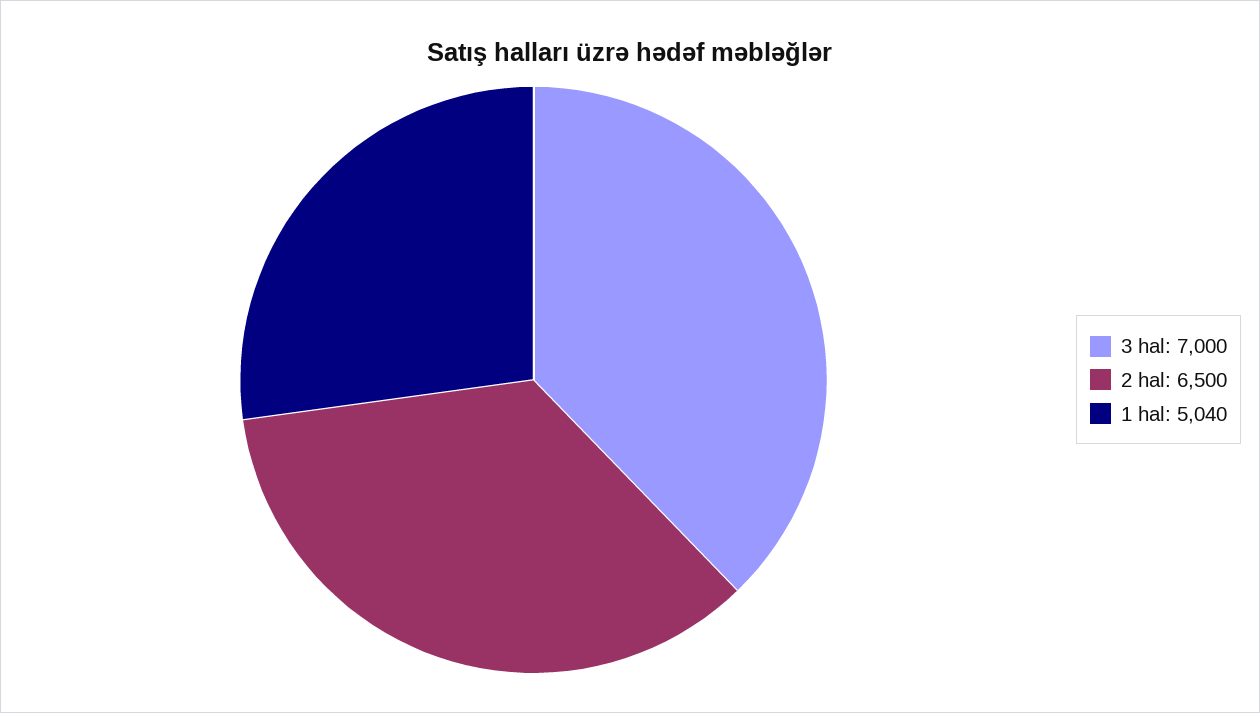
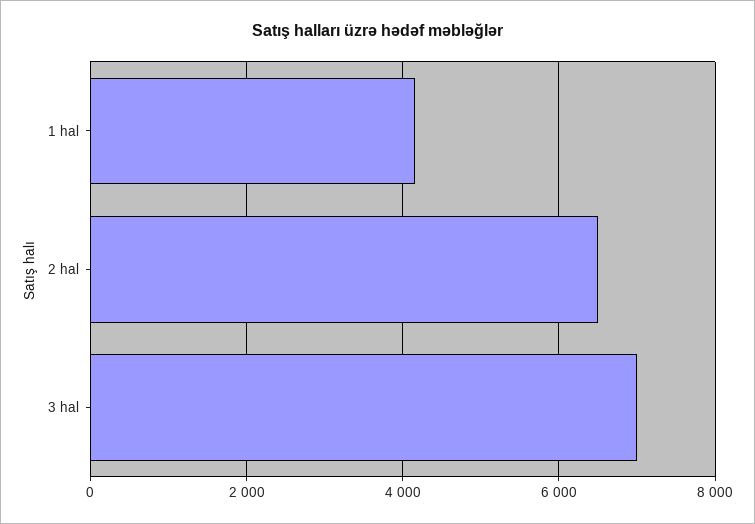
  {
    "3 hal": 7000,
    "2 hal": 6500,
-   "1 hal": 5040
+   "1 hal": 4200
  }

